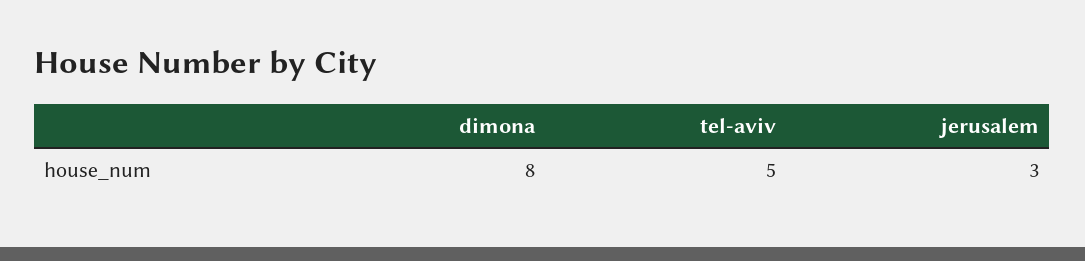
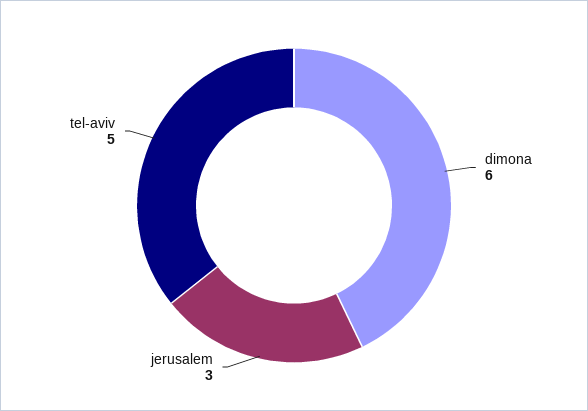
  {
-   "dimona": 8,
+   "dimona": 6,
    "tel-aviv": 5,
    "jerusalem": 3
  }

